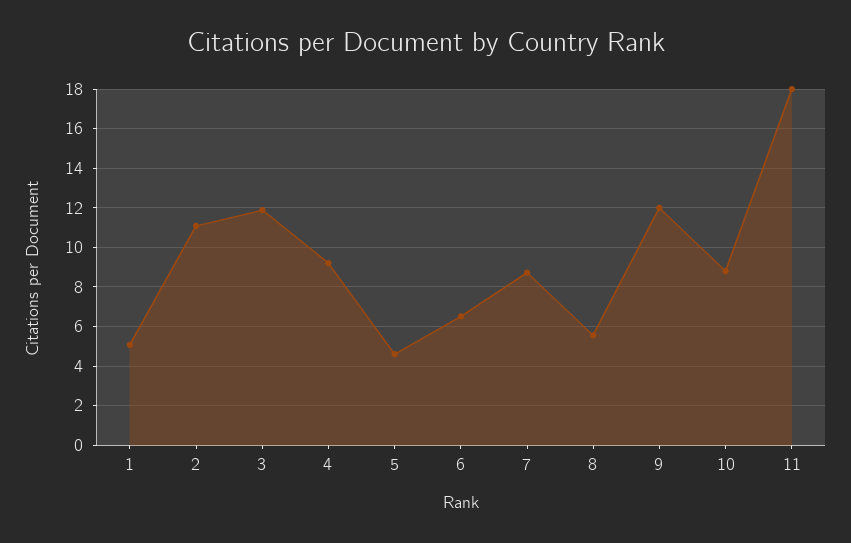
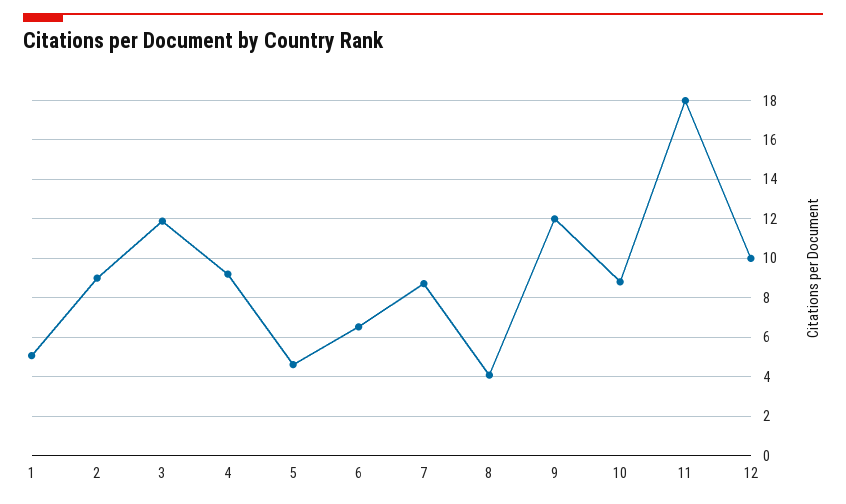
  {
    "1": 5,
-   "2": 11,
+   "2": 9,
    "3": 12,
    "4": 9,
    "5": 4.5,
    "6": 6.5,
    "7": 8.5,
-   "8": 5.5,
+   "8": 4,
    "9": 12,
    "10": 9,
-   "11": 18
+   "11": 18,
+   "12": 10
  }

